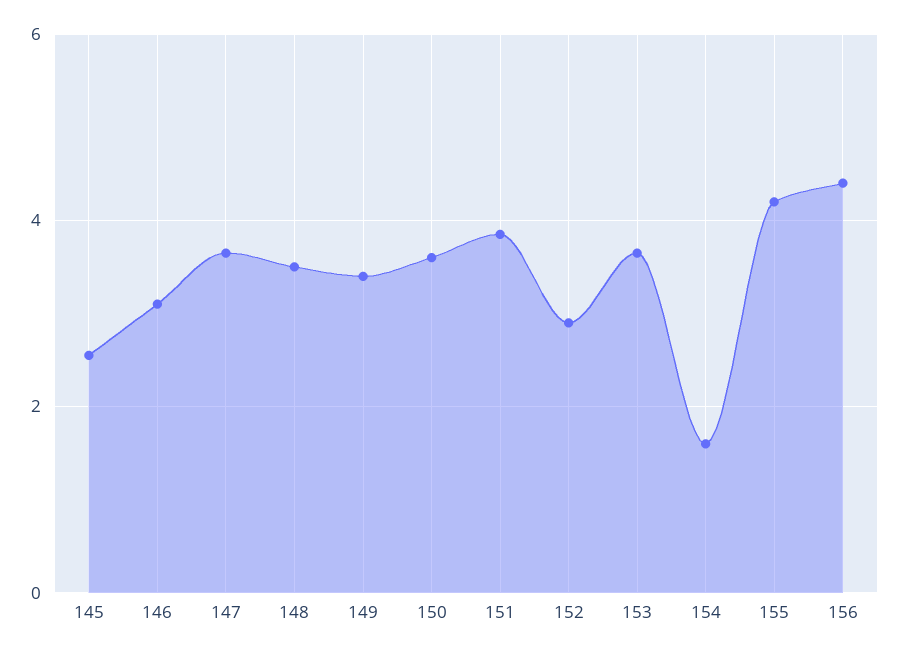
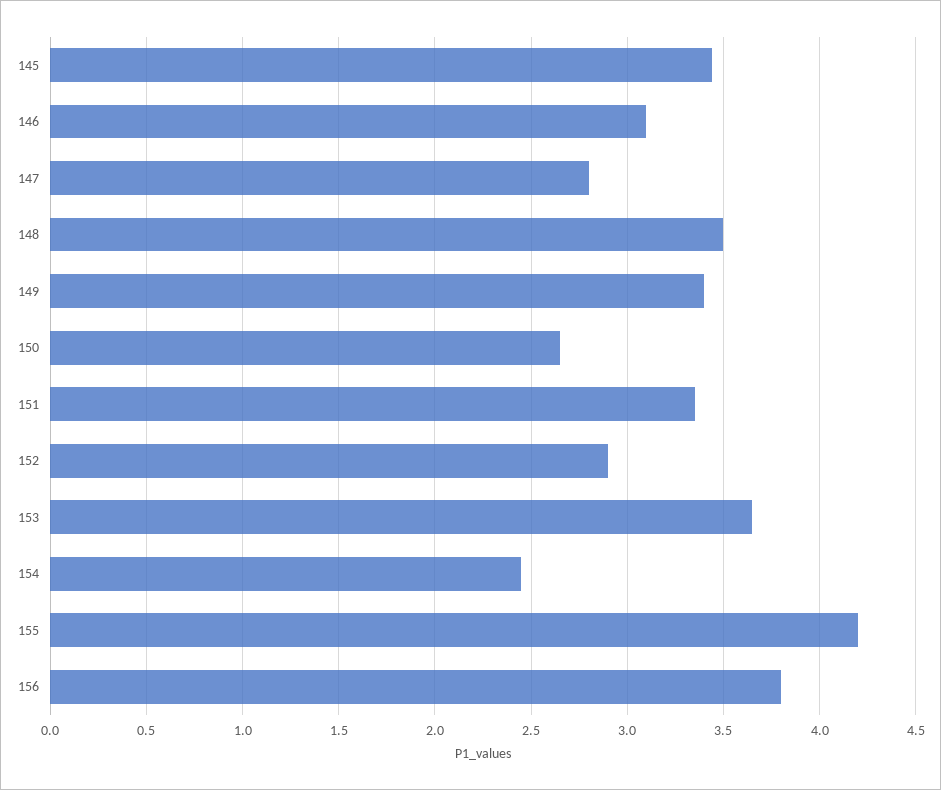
  {
-   "145": 2.6,
+   "145": 3.45,
    "146": 3.1,
-   "147": 3.6,
+   "147": 2.8,
    "148": 3.5,
    "149": 3.4,
-   "150": 3.6,
+   "150": 2.65,
-   "151": 3.8,
+   "151": 3.35,
    "152": 2.9,
    "153": 3.65,
-   "154": 1.6,
+   "154": 2.45,
    "155": 4.2,
-   "156": 4.4
+   "156": 3.8
  }

